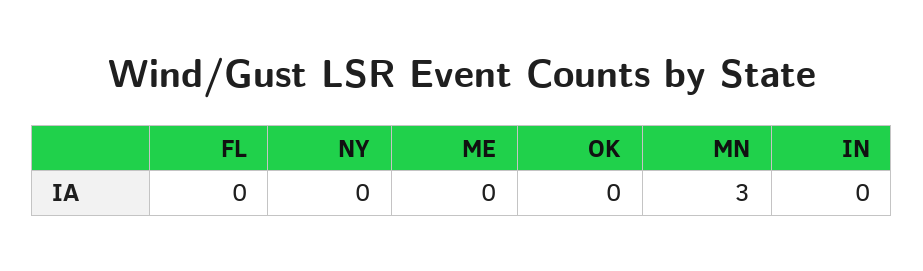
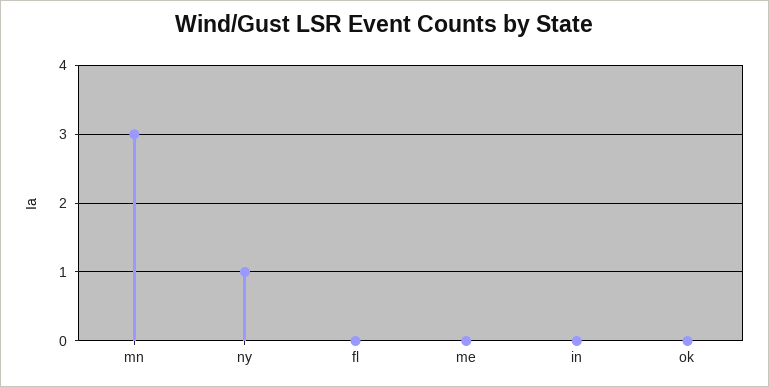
  {
    "FL": 0,
-   "NY": 0,
+   "NY": 1,
    "ME": 0,
    "OK": 0,
    "MN": 3,
    "IN": 0
  }

